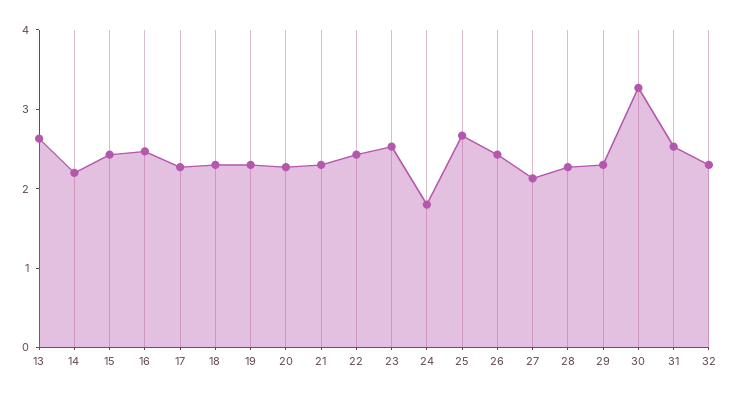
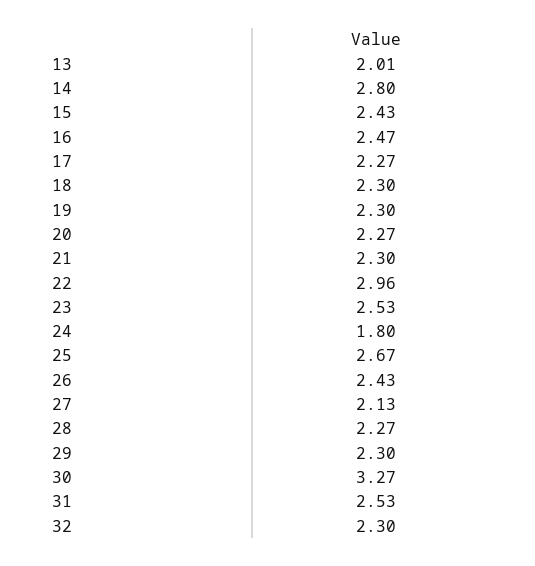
  {
-   "13": 2.6,
+   "13": 2.01,
-   "14": 2.2,
+   "14": 2.8,
    "15": 2.43,
    "16": 2.47,
    "17": 2.27,
    "18": 2.3,
    "19": 2.3,
    "20": 2.27,
    "21": 2.3,
-   "22": 2.4,
+   "22": 2.96,
    "23": 2.53,
    "24": 1.8,
    "25": 2.67,
    "26": 2.43,
    "27": 2.13,
    "28": 2.27,
    "29": 2.3,
    "30": 3.27,
    "31": 2.53,
    "32": 2.3
  }

